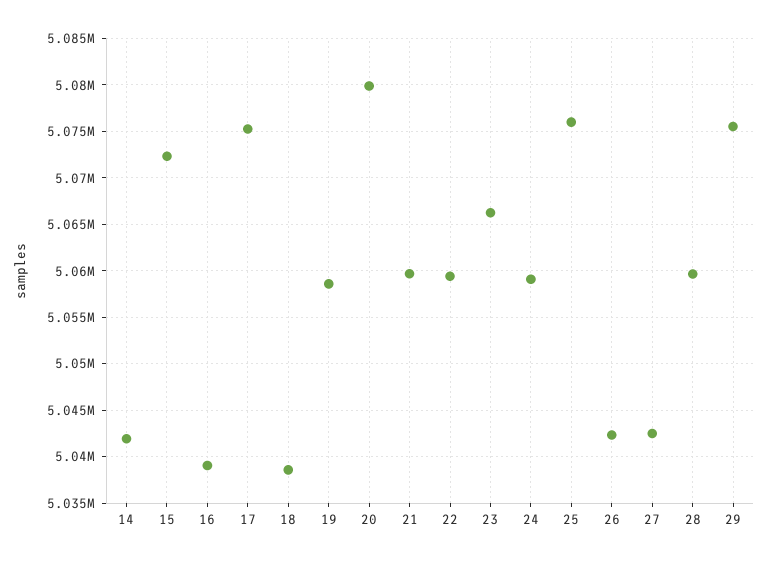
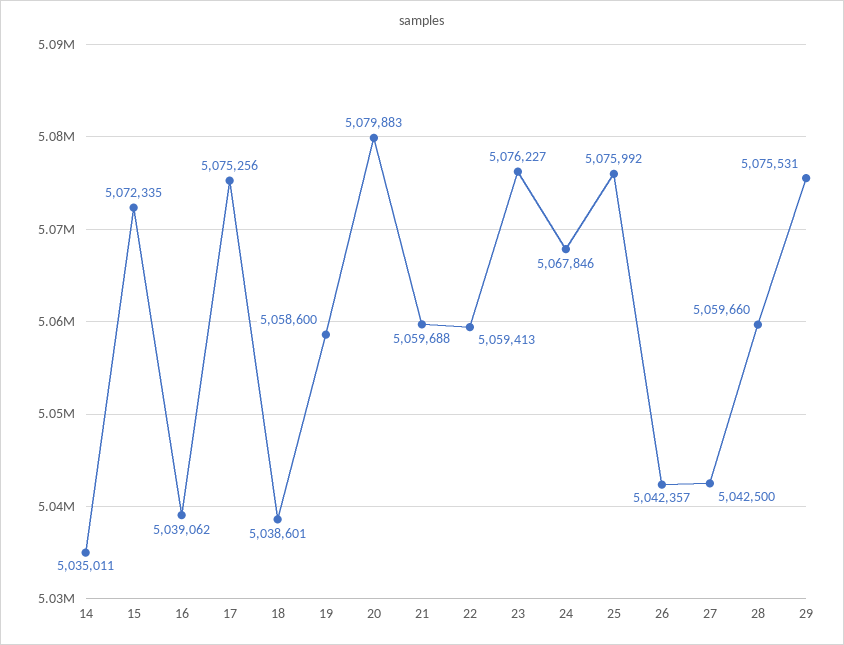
  {
-   "14": 5042000,
+   "14": 5035011,
    "15": 5072335,
    "16": 5039062,
    "17": 5075256,
    "18": 5038601,
    "19": 5058600,
    "20": 5079883,
    "21": 5059688,
    "22": 5059413,
-   "23": 5066000,
+   "23": 5076227,
-   "24": 5059000,
+   "24": 5067846,
    "25": 5075992,
    "26": 5042357,
    "27": 5042500,
    "28": 5059660,
    "29": 5075531
  }

